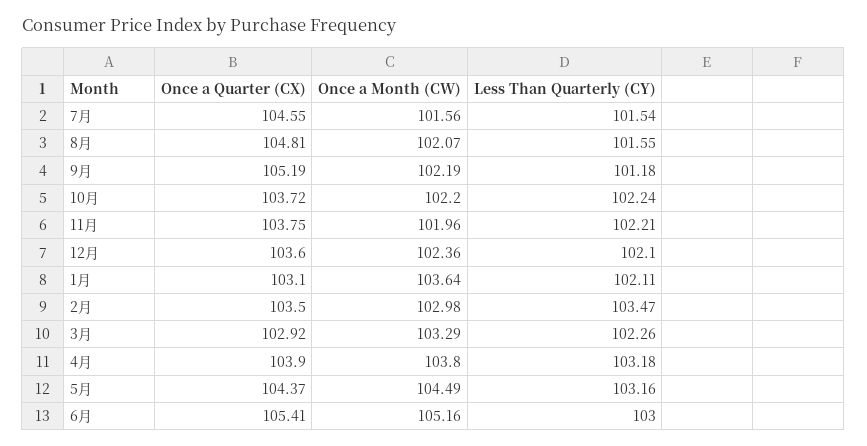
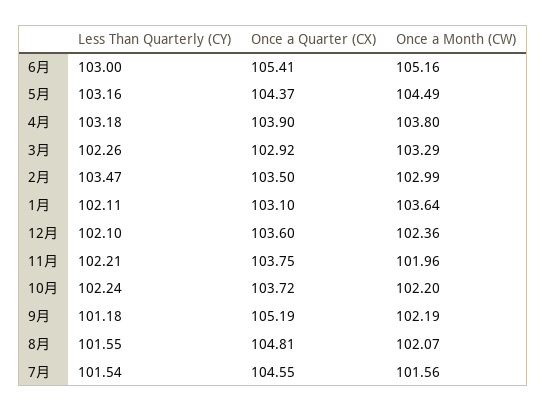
  {
    "Once a Quarter (CX)": {
      "7月": 104.55,
      "8月": 104.81,
      "9月": 105.19,
      "10月": 103.72,
      "11月": 103.75,
      "12月": 103.6,
      "1月": 103.1,
      "2月": 103.5,
      "3月": 102.92,
      "4月": 103.9,
      "5月": 104.37,
      "6月": 105.41
    },
    "Once a Month (CW)": {
      "7月": 101.56,
      "8月": 102.07,
      "9月": 102.19,
      "10月": 102.2,
      "11月": 101.96,
      "12月": 102.36,
      "1月": 103.64,
-     "2月": 102.98,
+     "2月": 102.99,
      "3月": 103.29,
      "4月": 103.8,
      "5月": 104.49,
      "6月": 105.16
    },
    "Less Than Quarterly (CY)": {
      "7月": 101.54,
      "8月": 101.55,
      "9月": 101.18,
      "10月": 102.24,
      "11月": 102.21,
      "12月": 102.1,
      "1月": 102.11,
      "2月": 103.47,
      "3月": 102.26,
      "4月": 103.18,
      "5月": 103.16,
      "6月": 103
    }
  }

